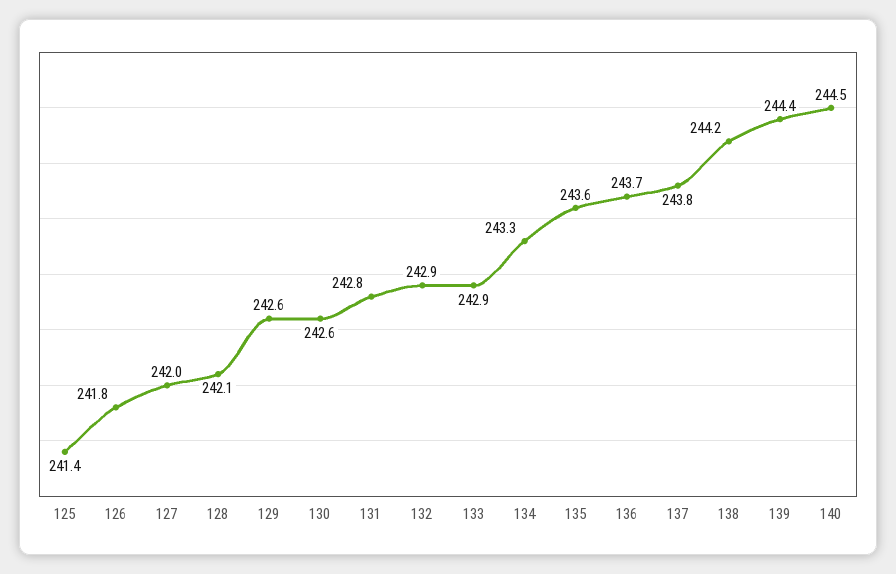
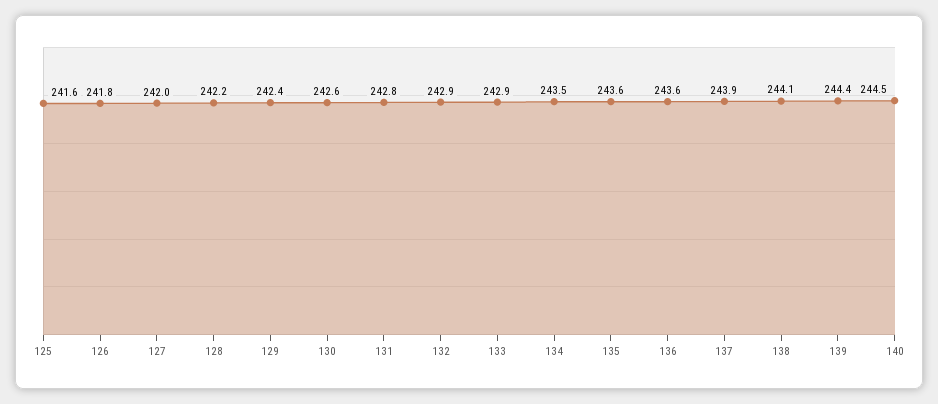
  {
-   "125": 241.4,
+   "125": 241.6,
    "126": 241.8,
    "127": 242,
-   "128": 242.1,
+   "128": 242.2,
-   "129": 242.6,
+   "129": 242.4,
    "130": 242.6,
    "131": 242.8,
    "132": 242.9,
    "133": 242.9,
-   "134": 243.3,
+   "134": 243.5,
    "135": 243.6,
-   "136": 243.7,
+   "136": 243.6,
-   "137": 243.8,
+   "137": 243.9,
-   "138": 244.2,
+   "138": 244.1,
    "139": 244.4,
    "140": 244.5
  }

